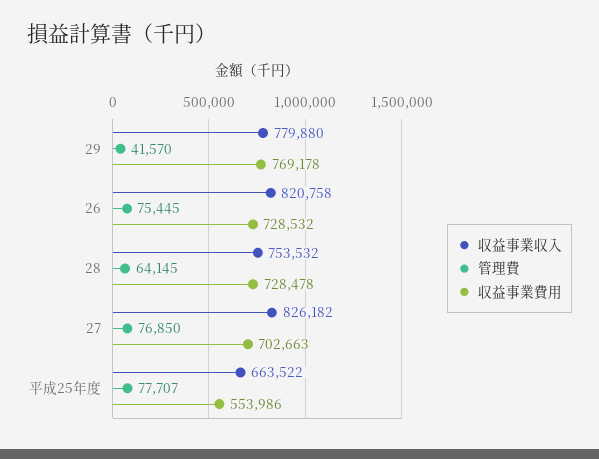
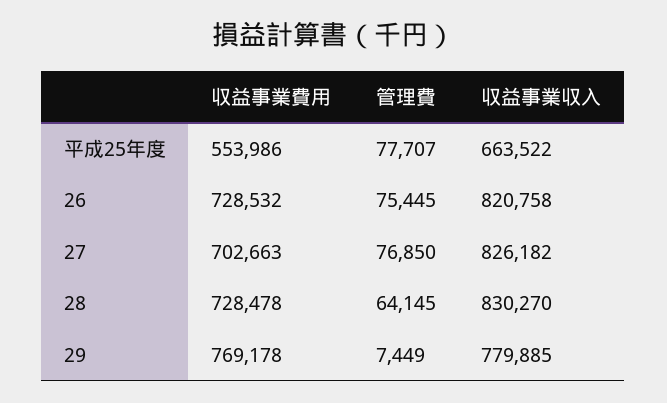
  {
    "収益事業収入": {
-     "29": 779880,
+     "29": 779885,
      "26": 820758,
-     "28": 753532,
+     "28": 830270,
      "27": 826182,
      "平成25年度": 663522
    },
    "管理費": {
-     "29": 41570,
+     "29": 7449,
      "26": 75445,
      "28": 64145,
      "27": 76850,
      "平成25年度": 77707
    },
    "収益事業費用": {
      "29": 769178,
      "26": 728532,
      "28": 728478,
      "27": 702663,
      "平成25年度": 553986
    }
  }

